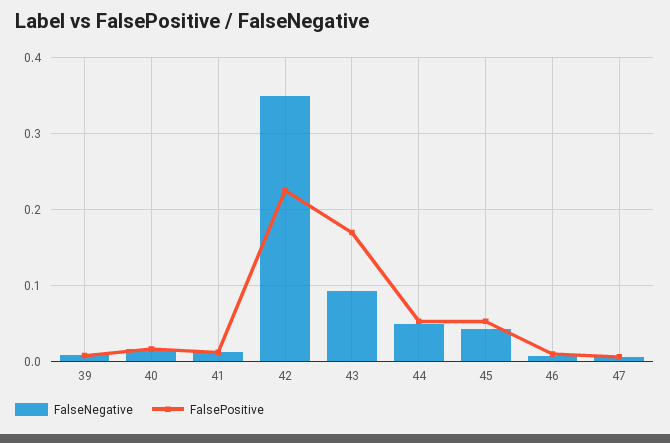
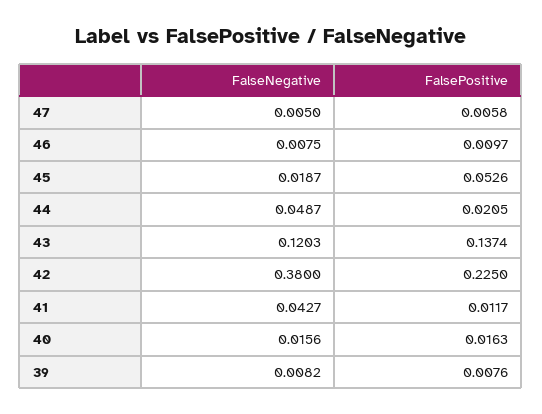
  {
    "FalseNegative": {
      "39": 0.0082,
      "40": 0.0156,
-     "41": 0.01,
+     "41": 0.0427,
-     "42": 0.35,
+     "42": 0.38,
-     "43": 0.09,
+     "43": 0.1203,
      "44": 0.0487,
-     "45": 0.04,
+     "45": 0.0187,
      "46": 0.0075,
      "47": 0.005
    },
    "FalsePositive": {
      "39": 0.0076,
      "40": 0.0163,
      "41": 0.0117,
      "42": 0.225,
-     "43": 0.17,
+     "43": 0.1374,
-     "44": 0.05,
+     "44": 0.0205,
      "45": 0.0526,
      "46": 0.0097,
      "47": 0.0058
    }
  }

